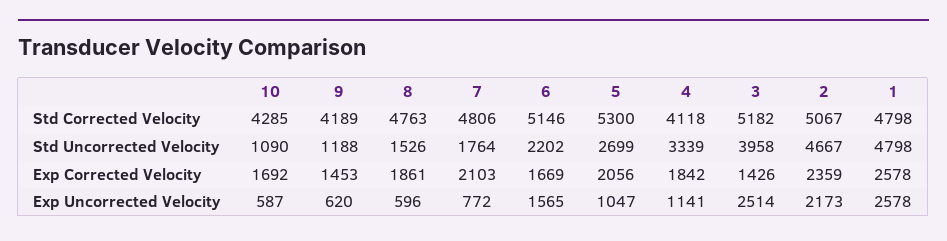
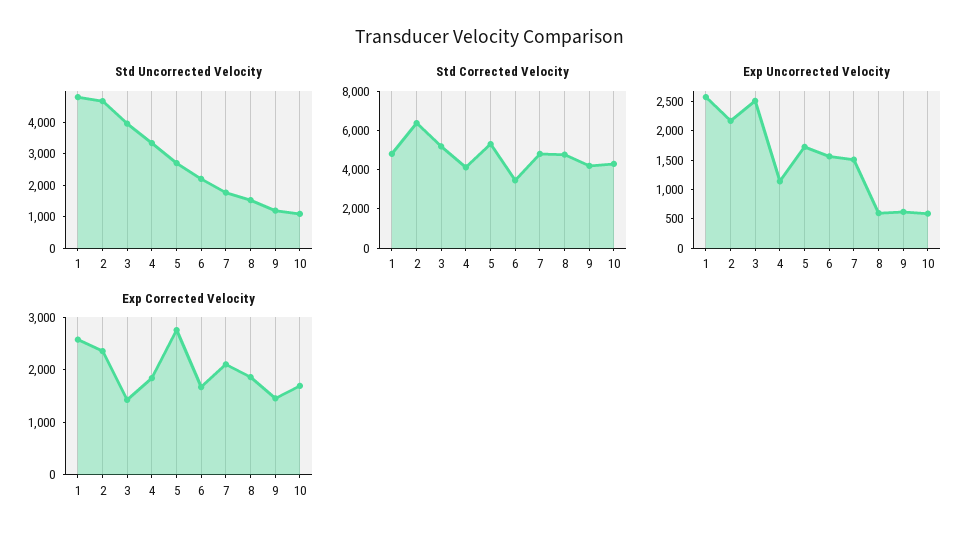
  {
    "Std Corrected Velocity": {
      "10": 4285,
      "9": 4189,
      "8": 4763,
      "7": 4806,
-     "6": 5146,
+     "6": 3500,
      "5": 5300,
      "4": 4118,
      "3": 5182,
-     "2": 5067,
+     "2": 6500,
      "1": 4798
    },
    "Std Uncorrected Velocity": {
      "10": 1090,
      "9": 1188,
      "8": 1526,
      "7": 1764,
      "6": 2202,
      "5": 2699,
      "4": 3339,
      "3": 3958,
      "2": 4667,
      "1": 4798
    },
    "Exp Corrected Velocity": {
      "10": 1692,
      "9": 1453,
      "8": 1861,
      "7": 2103,
      "6": 1669,
-     "5": 2056,
+     "5": 2800,
      "4": 1842,
      "3": 1426,
      "2": 2359,
      "1": 2578
    },
    "Exp Uncorrected Velocity": {
      "10": 587,
      "9": 620,
      "8": 596,
-     "7": 772,
+     "7": 1500,
      "6": 1565,
-     "5": 1047,
+     "5": 1750,
      "4": 1141,
      "3": 2514,
      "2": 2173,
      "1": 2578
    }
  }

